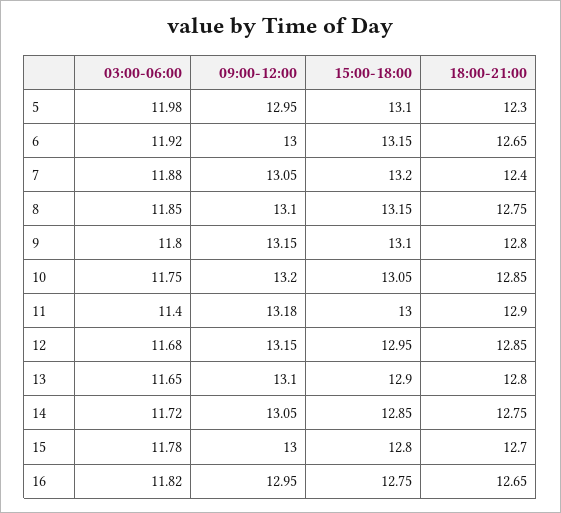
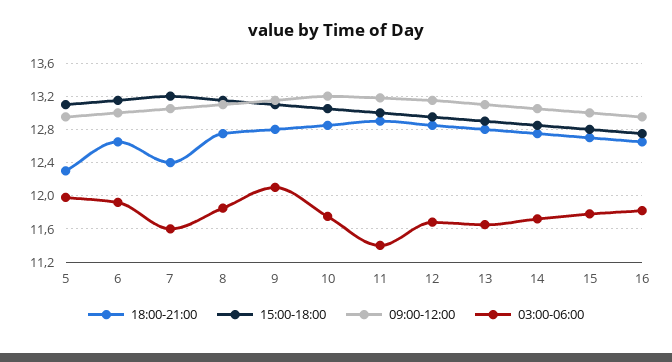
  {
    "03:00-06:00": {
      "5": 11.98,
      "6": 11.92,
-     "7": 11.88,
+     "7": 11.6,
      "8": 11.85,
-     "9": 11.8,
+     "9": 12.1,
      "10": 11.75,
      "11": 11.4,
      "12": 11.68,
      "13": 11.65,
      "14": 11.72,
      "15": 11.78,
      "16": 11.82
    },
    "09:00-12:00": {
      "5": 12.95,
      "6": 13,
      "7": 13.05,
      "8": 13.1,
      "9": 13.15,
      "10": 13.2,
      "11": 13.18,
      "12": 13.15,
      "13": 13.1,
      "14": 13.05,
      "15": 13,
      "16": 12.95
    },
    "15:00-18:00": {
      "5": 13.1,
      "6": 13.15,
      "7": 13.2,
      "8": 13.15,
      "9": 13.1,
      "10": 13.05,
      "11": 13,
      "12": 12.95,
      "13": 12.9,
      "14": 12.85,
      "15": 12.8,
      "16": 12.75
    },
    "18:00-21:00": {
      "5": 12.3,
      "6": 12.65,
      "7": 12.4,
      "8": 12.75,
      "9": 12.8,
      "10": 12.85,
      "11": 12.9,
      "12": 12.85,
      "13": 12.8,
      "14": 12.75,
      "15": 12.7,
      "16": 12.65
    }
  }

